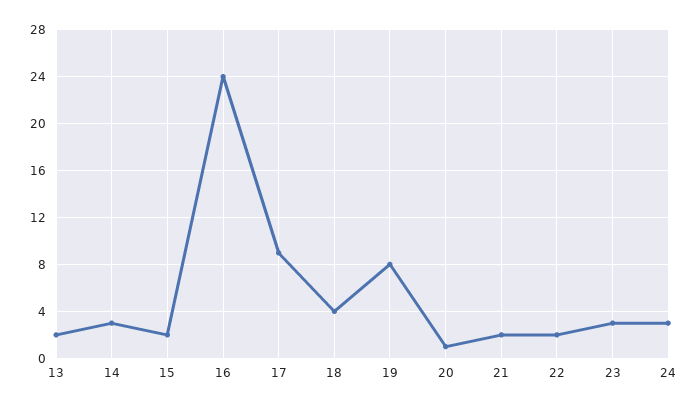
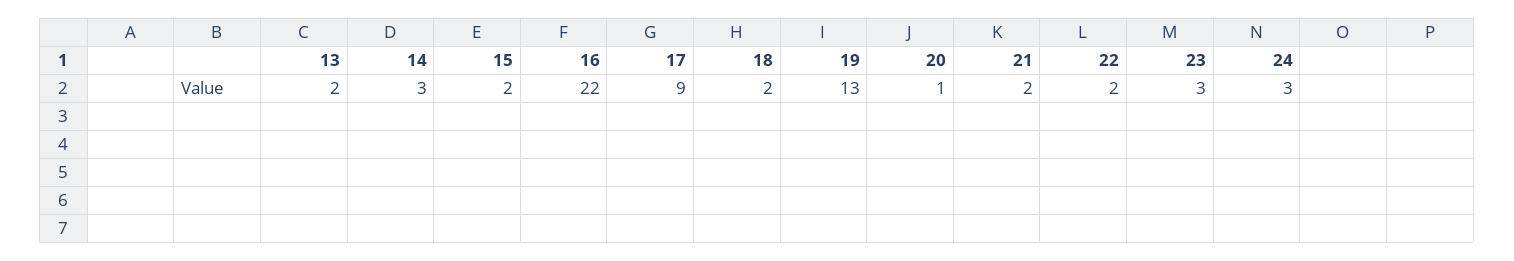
  {
    "13": 2,
    "14": 3,
    "15": 2,
-   "16": 24,
+   "16": 22,
    "17": 9,
-   "18": 4,
+   "18": 2,
-   "19": 8,
+   "19": 13,
    "20": 1,
    "21": 2,
    "22": 2,
    "23": 3,
    "24": 3
  }

